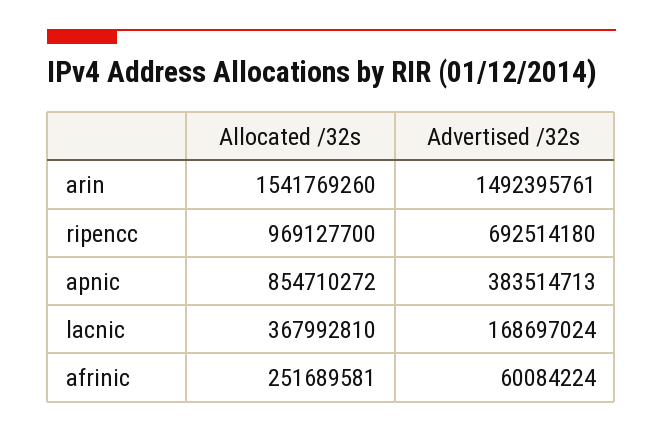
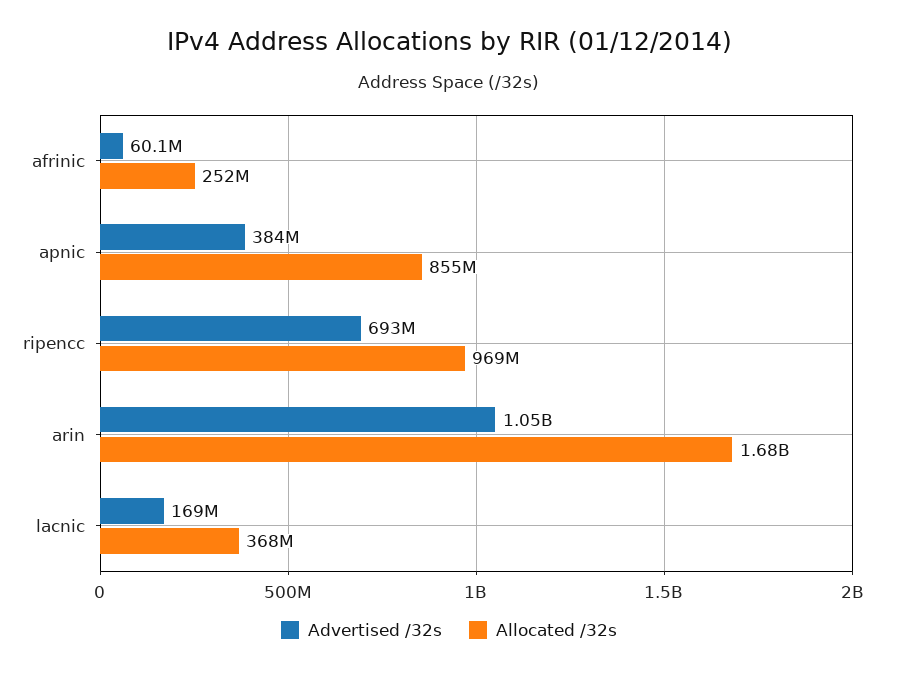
  {
    "Allocated /32s": {
-     "arin": 1541769260,
+     "arin": 1680000000,
      "ripencc": 969127700,
      "apnic": 854710272,
      "lacnic": 367992810,
      "afrinic": 251689581
    },
    "Advertised /32s": {
-     "arin": 1492395761,
+     "arin": 1050000000,
      "ripencc": 692514180,
      "apnic": 383514713,
      "lacnic": 168697024,
      "afrinic": 60084224
    }
  }

